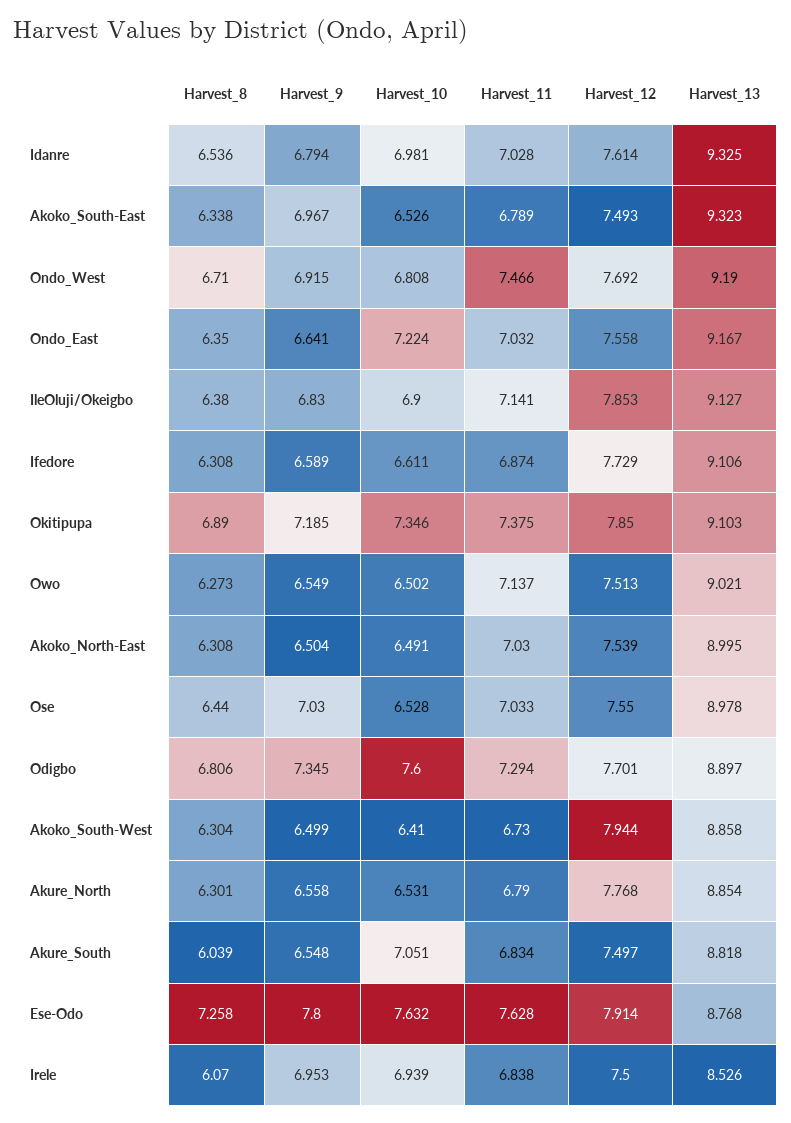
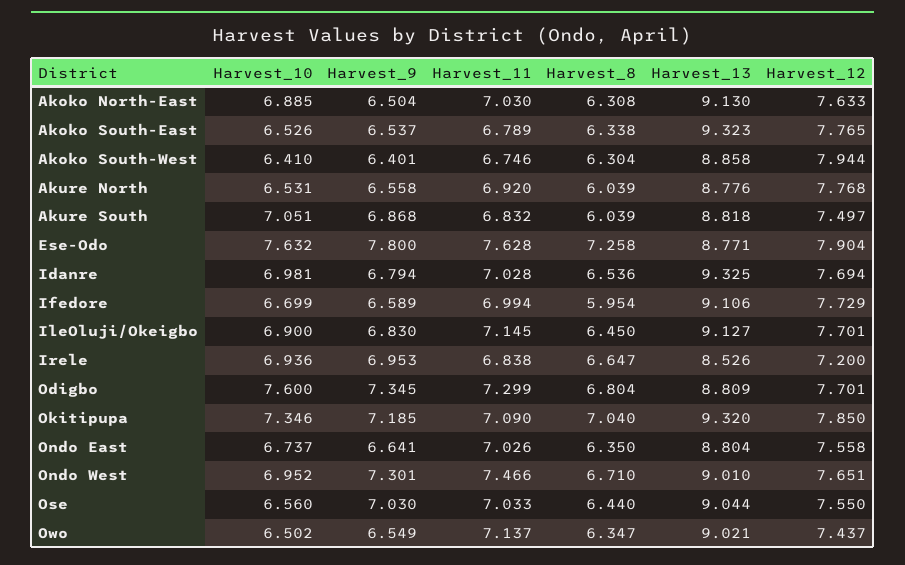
  {
    "Harvest_8": {
      "Idanre": 6.536,
      "Akoko_South-East": 6.338,
      "Ondo_West": 6.71,
      "Ondo_East": 6.35,
-     "IleOluji/Okeigbo": 6.38,
+     "IleOluji/Okeigbo": 6.45,
-     "Ifedore": 6.308,
+     "Ifedore": 5.954,
-     "Okitipupa": 6.89,
+     "Okitipupa": 7.04,
-     "Owo": 6.273,
+     "Owo": 6.347,
      "Akoko_North-East": 6.308,
      "Ose": 6.44,
-     "Odigbo": 6.806,
+     "Odigbo": 6.804,
      "Akoko_South-West": 6.304,
-     "Akure_North": 6.301,
+     "Akure_North": 6.039,
      "Akure_South": 6.039,
      "Ese-Odo": 7.258,
-     "Irele": 6.07
+     "Irele": 6.647
    },
    "Harvest_9": {
      "Idanre": 6.794,
-     "Akoko_South-East": 6.967,
+     "Akoko_South-East": 6.537,
-     "Ondo_West": 6.915,
+     "Ondo_West": 7.301,
      "Ondo_East": 6.641,
      "IleOluji/Okeigbo": 6.83,
      "Ifedore": 6.589,
      "Okitipupa": 7.185,
      "Owo": 6.549,
      "Akoko_North-East": 6.504,
      "Ose": 7.03,
      "Odigbo": 7.345,
-     "Akoko_South-West": 6.499,
+     "Akoko_South-West": 6.401,
      "Akure_North": 6.558,
-     "Akure_South": 6.548,
+     "Akure_South": 6.868,
      "Ese-Odo": 7.8,
      "Irele": 6.953
    },
    "Harvest_10": {
      "Idanre": 6.981,
      "Akoko_South-East": 6.526,
-     "Ondo_West": 6.808,
+     "Ondo_West": 6.952,
-     "Ondo_East": 7.224,
+     "Ondo_East": 6.737,
      "IleOluji/Okeigbo": 6.9,
-     "Ifedore": 6.611,
+     "Ifedore": 6.699,
      "Okitipupa": 7.346,
      "Owo": 6.502,
-     "Akoko_North-East": 6.491,
+     "Akoko_North-East": 6.885,
-     "Ose": 6.528,
+     "Ose": 6.56,
      "Odigbo": 7.6,
      "Akoko_South-West": 6.41,
      "Akure_North": 6.531,
      "Akure_South": 7.051,
      "Ese-Odo": 7.632,
-     "Irele": 6.939
+     "Irele": 6.936
    },
    "Harvest_11": {
      "Idanre": 7.028,
      "Akoko_South-East": 6.789,
      "Ondo_West": 7.466,
-     "Ondo_East": 7.032,
+     "Ondo_East": 7.026,
-     "IleOluji/Okeigbo": 7.141,
+     "IleOluji/Okeigbo": 7.145,
-     "Ifedore": 6.874,
+     "Ifedore": 6.994,
-     "Okitipupa": 7.375,
+     "Okitipupa": 7.09,
      "Owo": 7.137,
      "Akoko_North-East": 7.03,
      "Ose": 7.033,
-     "Odigbo": 7.294,
+     "Odigbo": 7.299,
-     "Akoko_South-West": 6.73,
+     "Akoko_South-West": 6.746,
-     "Akure_North": 6.79,
+     "Akure_North": 6.92,
-     "Akure_South": 6.834,
+     "Akure_South": 6.832,
      "Ese-Odo": 7.628,
      "Irele": 6.838
    },
    "Harvest_12": {
-     "Idanre": 7.614,
+     "Idanre": 7.694,
-     "Akoko_South-East": 7.493,
+     "Akoko_South-East": 7.765,
-     "Ondo_West": 7.692,
+     "Ondo_West": 7.651,
      "Ondo_East": 7.558,
-     "IleOluji/Okeigbo": 7.853,
+     "IleOluji/Okeigbo": 7.701,
      "Ifedore": 7.729,
      "Okitipupa": 7.85,
-     "Owo": 7.513,
+     "Owo": 7.437,
-     "Akoko_North-East": 7.539,
+     "Akoko_North-East": 7.633,
      "Ose": 7.55,
      "Odigbo": 7.701,
      "Akoko_South-West": 7.944,
      "Akure_North": 7.768,
      "Akure_South": 7.497,
-     "Ese-Odo": 7.914,
+     "Ese-Odo": 7.904,
-     "Irele": 7.5
+     "Irele": 7.2
    },
    "Harvest_13": {
      "Idanre": 9.325,
      "Akoko_South-East": 9.323,
-     "Ondo_West": 9.19,
+     "Ondo_West": 9.01,
-     "Ondo_East": 9.167,
+     "Ondo_East": 8.804,
      "IleOluji/Okeigbo": 9.127,
      "Ifedore": 9.106,
-     "Okitipupa": 9.103,
+     "Okitipupa": 9.32,
      "Owo": 9.021,
-     "Akoko_North-East": 8.995,
+     "Akoko_North-East": 9.13,
-     "Ose": 8.978,
+     "Ose": 9.044,
-     "Odigbo": 8.897,
+     "Odigbo": 8.809,
      "Akoko_South-West": 8.858,
-     "Akure_North": 8.854,
+     "Akure_North": 8.776,
      "Akure_South": 8.818,
-     "Ese-Odo": 8.768,
+     "Ese-Odo": 8.771,
      "Irele": 8.526
    }
  }

